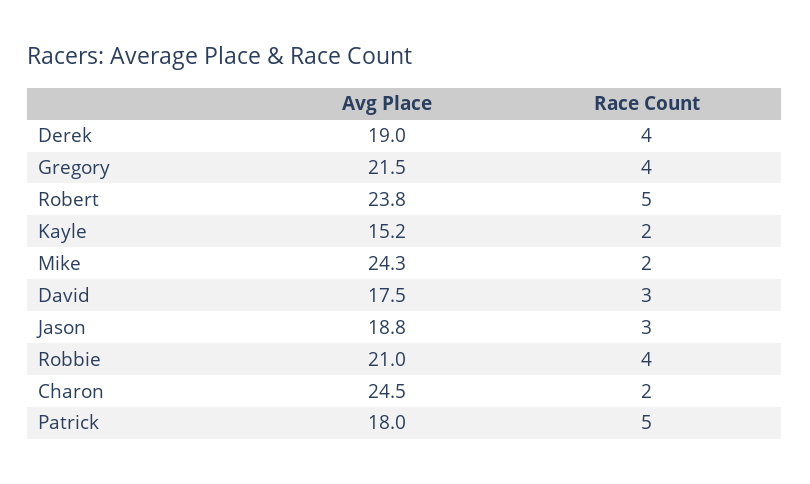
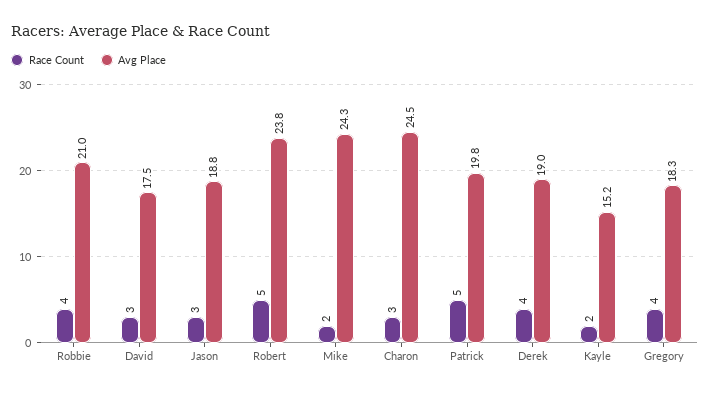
  {
    "Avg Place": {
      "Derek": 19,
-     "Gregory": 21.5,
+     "Gregory": 18.3,
      "Robert": 23.8,
      "Kayle": 15.2,
      "Mike": 24.3,
      "David": 17.5,
      "Jason": 18.8,
      "Robbie": 21,
      "Charon": 24.5,
-     "Patrick": 18
+     "Patrick": 19.8
    },
    "Race Count": {
      "Derek": 4,
      "Gregory": 4,
      "Robert": 5,
      "Kayle": 2,
      "Mike": 2,
      "David": 3,
      "Jason": 3,
      "Robbie": 4,
-     "Charon": 2,
+     "Charon": 3,
      "Patrick": 5
    }
  }

